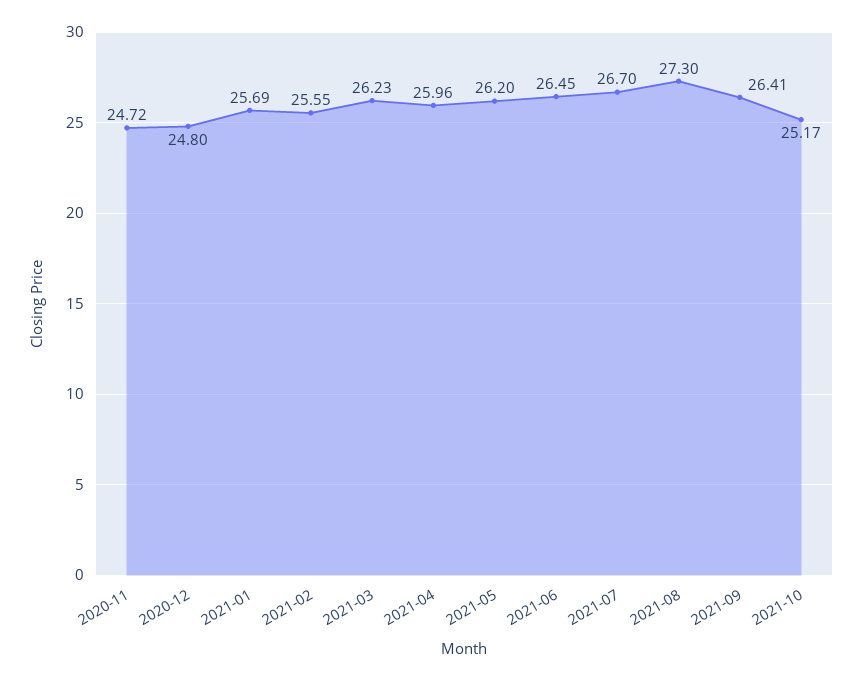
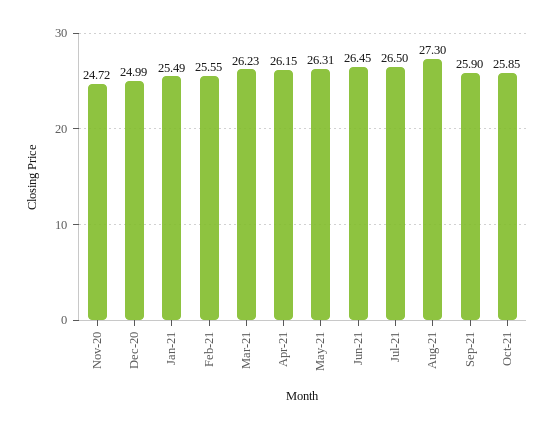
  {
    "2020-11": 24.72,
-   "2020-12": 24.8,
+   "2020-12": 24.99,
-   "2021-01": 25.69,
+   "2021-01": 25.49,
    "2021-02": 25.55,
    "2021-03": 26.23,
-   "2021-04": 25.96,
+   "2021-04": 26.15,
-   "2021-05": 26.2,
+   "2021-05": 26.31,
    "2021-06": 26.45,
-   "2021-07": 26.7,
+   "2021-07": 26.5,
    "2021-08": 27.3,
-   "2021-09": 26.41,
+   "2021-09": 25.9,
-   "2021-10": 25.17
+   "2021-10": 25.85
  }

